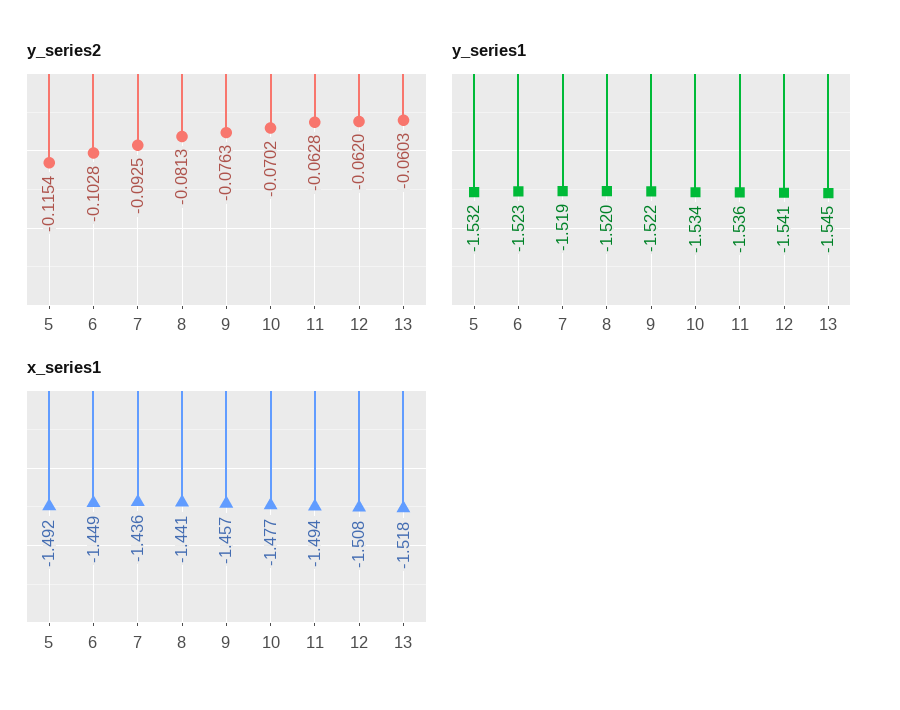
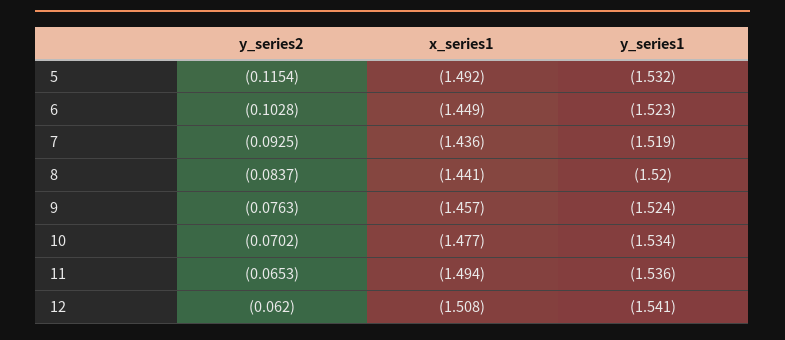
  {
    "y_series2": {
      "5": -0.1154,
      "6": -0.1028,
      "7": -0.0925,
-     "8": -0.0813,
+     "8": -0.0837,
      "9": -0.0763,
      "10": -0.0702,
-     "11": -0.0628,
+     "11": -0.0653,
-     "12": -0.062,
+     "12": -0.062
-     "13": -0.0603
    },
    "y_series1": {
      "5": -1.532,
      "6": -1.523,
      "7": -1.519,
      "8": -1.52,
-     "9": -1.522,
+     "9": -1.524,
      "10": -1.534,
      "11": -1.536,
-     "12": -1.541,
+     "12": -1.541
-     "13": -1.545
    },
    "x_series1": {
      "5": -1.492,
      "6": -1.449,
      "7": -1.436,
      "8": -1.441,
      "9": -1.457,
      "10": -1.477,
      "11": -1.494,
-     "12": -1.508,
+     "12": -1.508
-     "13": -1.518
    }
  }

